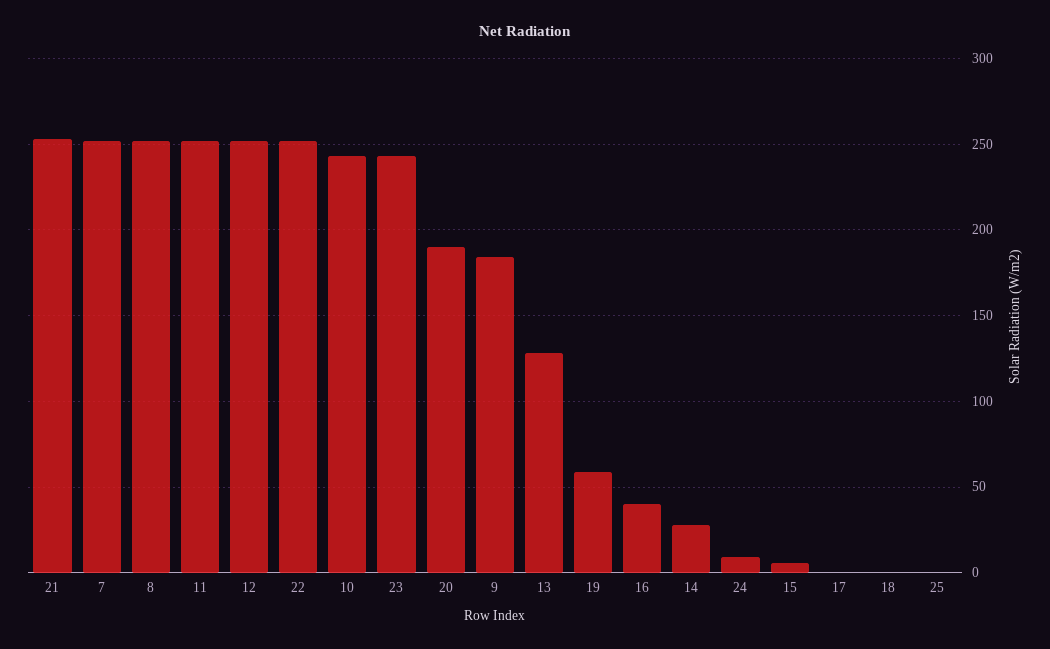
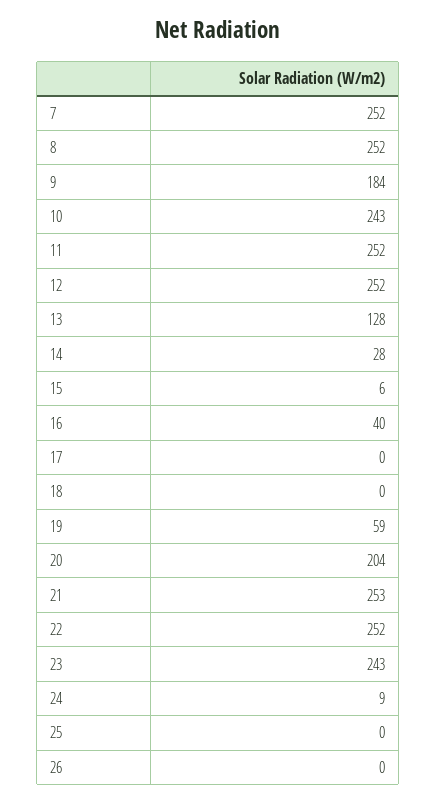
  {
    "21": 253,
    "7": 252,
    "8": 252,
    "11": 252,
    "12": 252,
    "22": 252,
    "10": 243,
    "23": 243,
-   "20": 190,
+   "20": 204,
    "9": 184,
    "13": 128,
    "19": 59,
    "16": 40,
    "14": 28,
    "24": 9,
    "15": 6,
    "17": 0,
    "18": 0,
-   "25": 0
+   "25": 0,
+   "26": 0
  }

